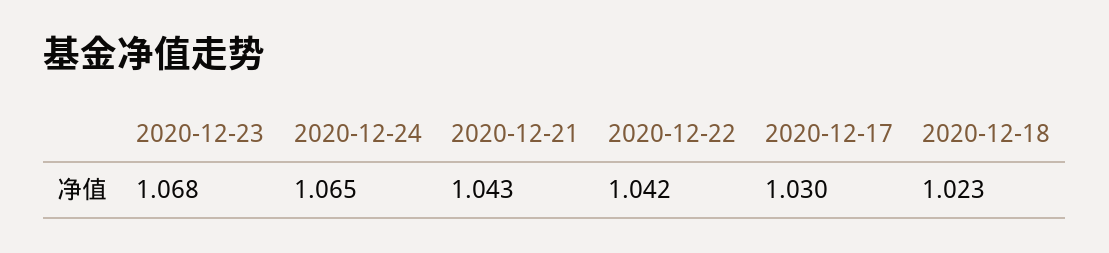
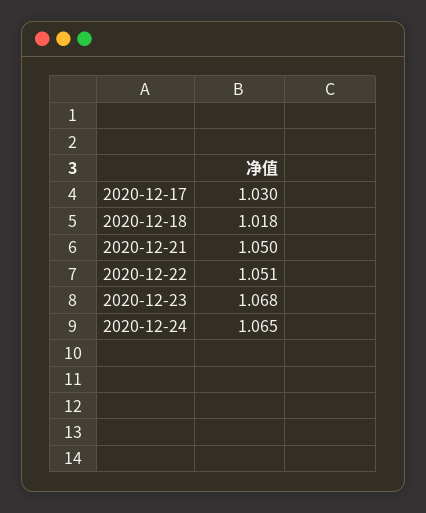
  {
    "2020-12-23": 1.068,
    "2020-12-24": 1.065,
-   "2020-12-21": 1.043,
+   "2020-12-21": 1.05,
-   "2020-12-22": 1.042,
+   "2020-12-22": 1.051,
    "2020-12-17": 1.03,
-   "2020-12-18": 1.023
+   "2020-12-18": 1.018
  }

